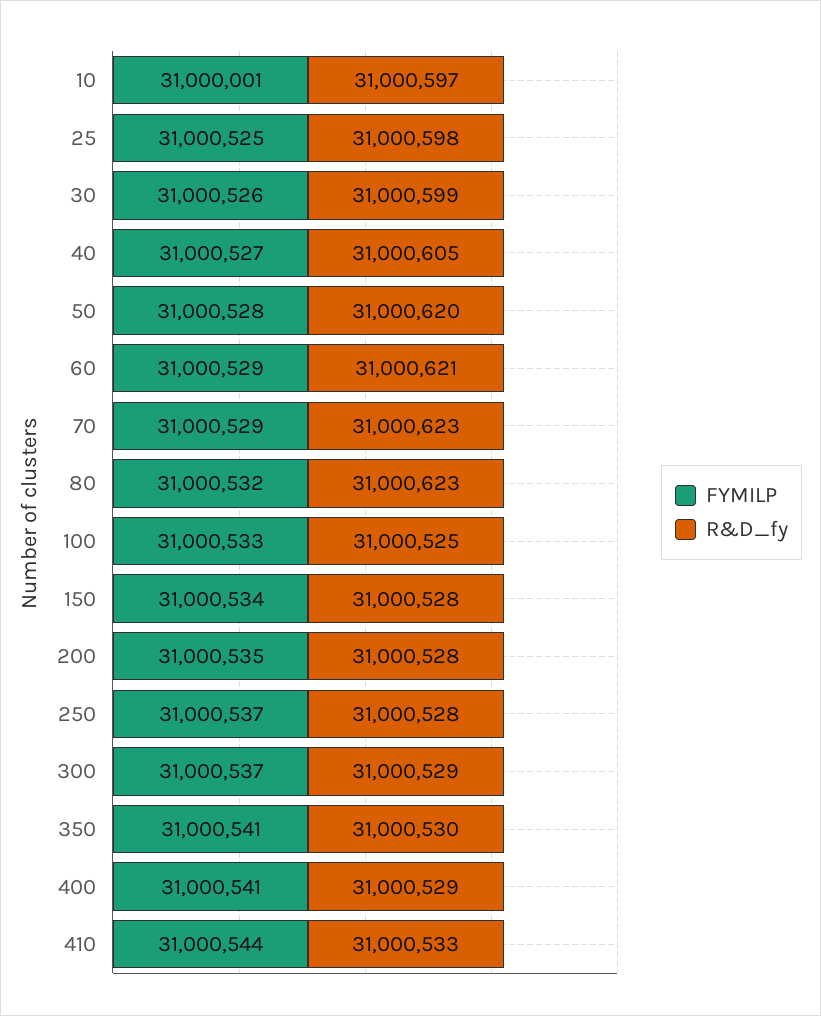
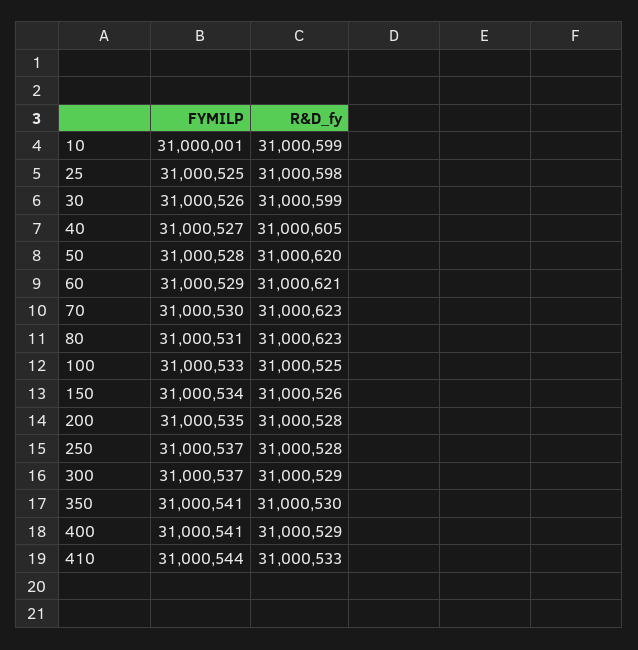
  {
    "FYMILP": {
      "10": 31000001,
      "25": 31000525,
      "30": 31000526,
      "40": 31000527,
      "50": 31000528,
      "60": 31000529,
-     "70": 31000529,
+     "70": 31000530,
-     "80": 31000532,
+     "80": 31000531,
      "100": 31000533,
      "150": 31000534,
      "200": 31000535,
      "250": 31000537,
      "300": 31000537,
      "350": 31000541,
      "400": 31000541,
      "410": 31000544
    },
    "R&D_fy": {
-     "10": 31000597,
+     "10": 31000599,
      "25": 31000598,
      "30": 31000599,
      "40": 31000605,
      "50": 31000620,
      "60": 31000621,
      "70": 31000623,
      "80": 31000623,
      "100": 31000525,
-     "150": 31000528,
+     "150": 31000526,
      "200": 31000528,
      "250": 31000528,
      "300": 31000529,
      "350": 31000530,
      "400": 31000529,
      "410": 31000533
    }
  }

